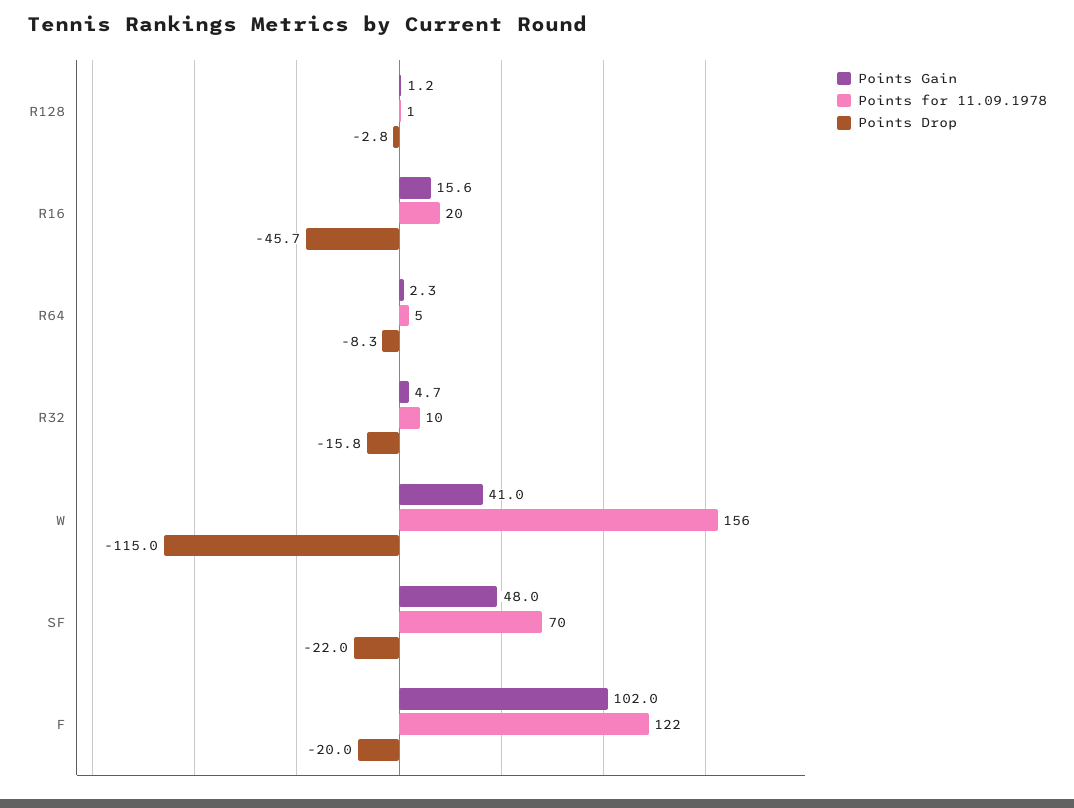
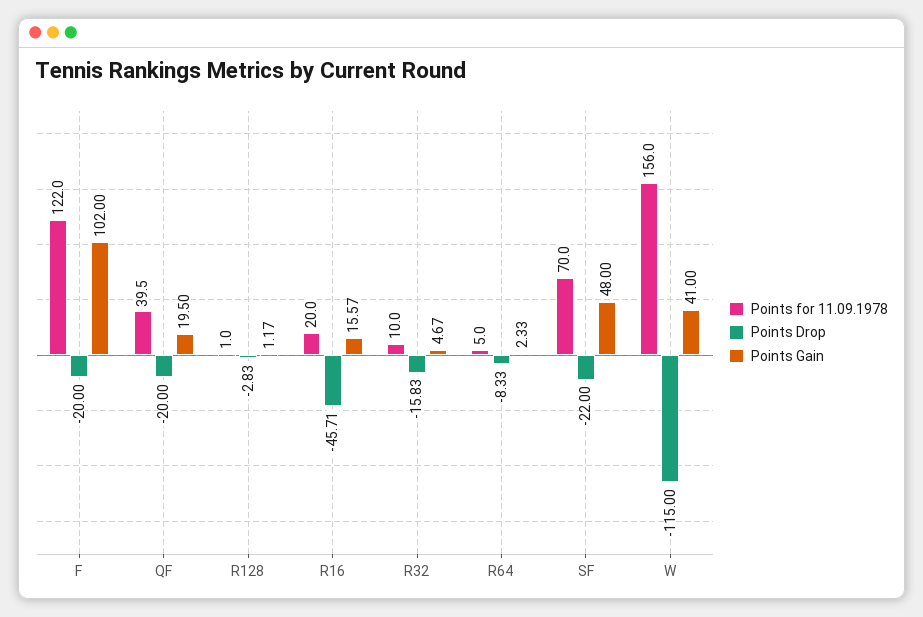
  {
    "Points Gain": {
      "R128": 1.17,
      "R16": 15.57,
      "R64": 2.33,
      "R32": 4.67,
      "W": 41,
      "SF": 48,
-     "F": 102
+     "F": 102,
+     "QF": 19.5
    },
    "Points for 11.09.1978": {
      "R128": 1,
      "R16": 20,
      "R64": 5,
      "R32": 10,
      "W": 156,
      "SF": 70,
-     "F": 122
+     "F": 122,
+     "QF": 39.5
    },
    "Points Drop": {
      "R128": -2.83,
      "R16": -45.71,
      "R64": -8.33,
      "R32": -15.83,
      "W": -115,
      "SF": -22,
-     "F": -20
+     "F": -20,
+     "QF": -20
    }
  }

